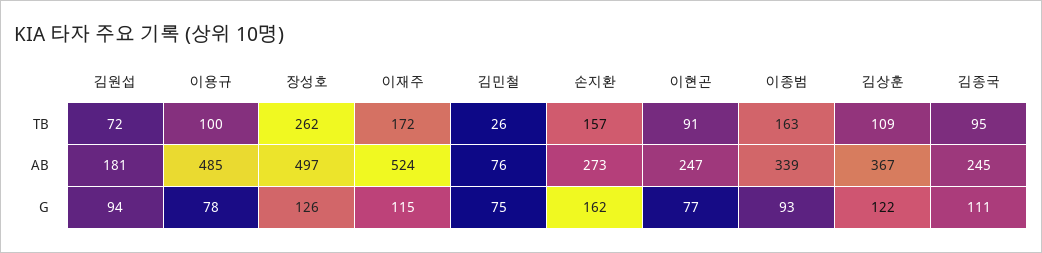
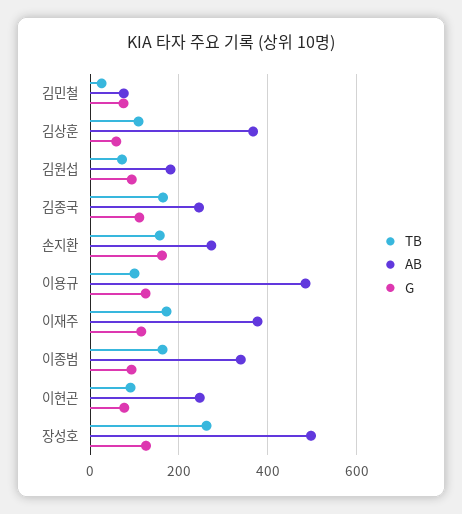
  {
    "TB": {
      "김원섭": 72,
      "이용규": 100,
      "장성호": 262,
      "이재주": 172,
      "김민철": 26,
      "손지환": 157,
      "이현곤": 91,
      "이종범": 163,
      "김상훈": 109,
-     "김종국": 95
+     "김종국": 160
    },
    "AB": {
      "김원섭": 181,
      "이용규": 485,
      "장성호": 497,
-     "이재주": 524,
+     "이재주": 380,
      "김민철": 76,
      "손지환": 273,
      "이현곤": 247,
      "이종범": 339,
      "김상훈": 367,
      "김종국": 245
    },
    "G": {
      "김원섭": 94,
-     "이용규": 78,
+     "이용규": 120,
      "장성호": 126,
      "이재주": 115,
      "김민철": 75,
      "손지환": 162,
      "이현곤": 77,
      "이종범": 93,
-     "김상훈": 122,
+     "김상훈": 60,
      "김종국": 111
    }
  }

